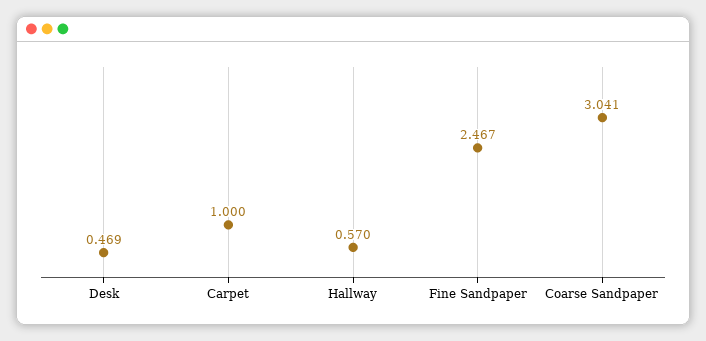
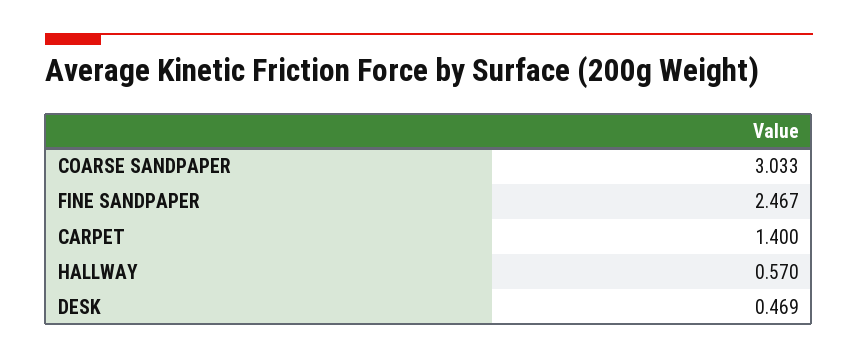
  {
    "Desk": 0.469,
-   "Carpet": 1,
+   "Carpet": 1.4,
    "Hallway": 0.57,
    "Fine Sandpaper": 2.467,
-   "Coarse Sandpaper": 3.041
+   "Coarse Sandpaper": 3.033
  }

